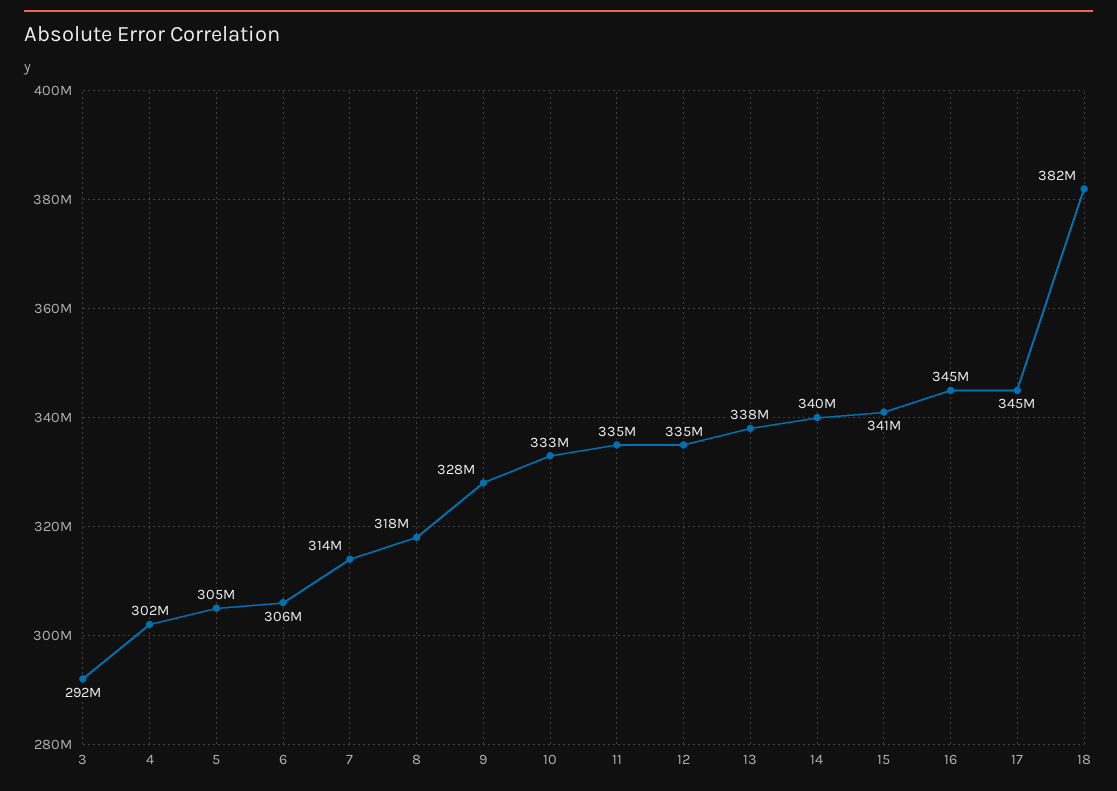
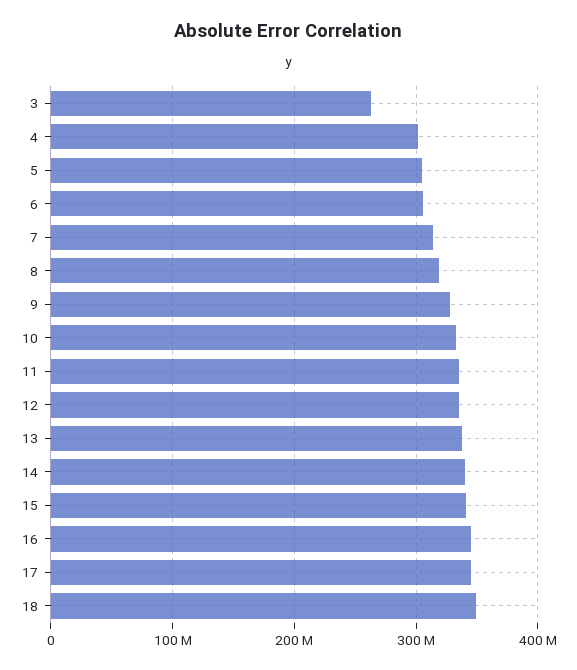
  {
-   "3": 292000000,
+   "3": 260000000,
    "4": 302000000,
    "5": 305000000,
    "6": 306000000,
    "7": 314000000,
    "8": 318000000,
    "9": 328000000,
    "10": 333000000,
    "11": 335000000,
    "12": 335000000,
    "13": 338000000,
    "14": 340000000,
    "15": 341000000,
    "16": 345000000,
    "17": 345000000,
-   "18": 382000000
+   "18": 350000000
  }

